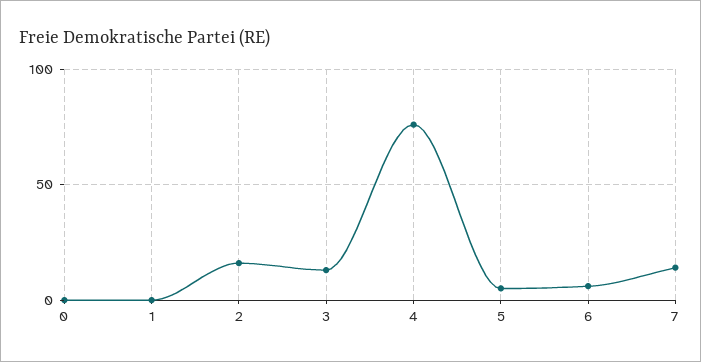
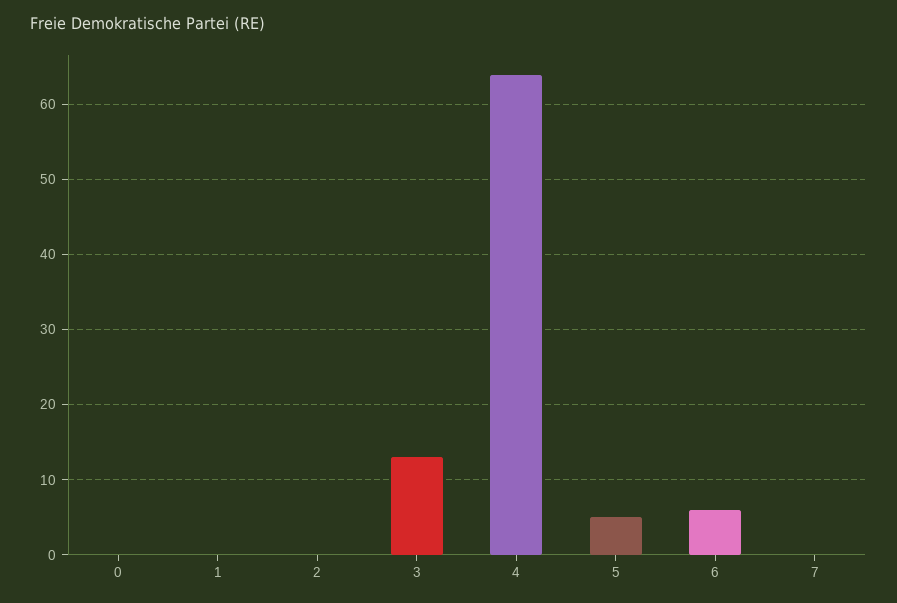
  {
    "0": 0,
    "1": 0,
-   "2": 15,
+   "2": 0,
    "3": 13,
-   "4": 75,
+   "4": 64,
    "5": 5,
    "6": 6,
-   "7": 15
+   "7": 0
  }

